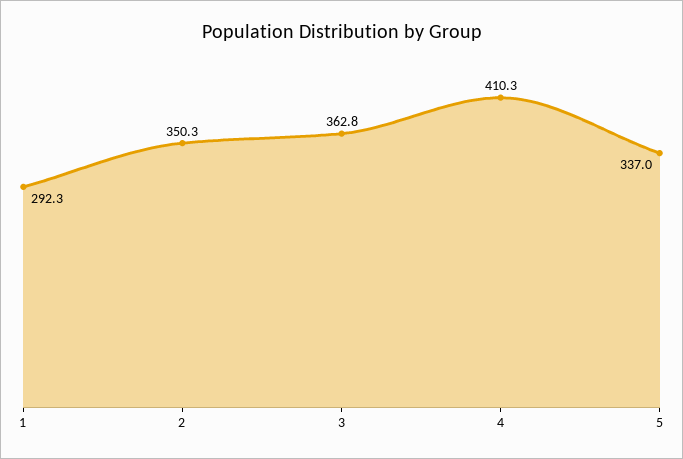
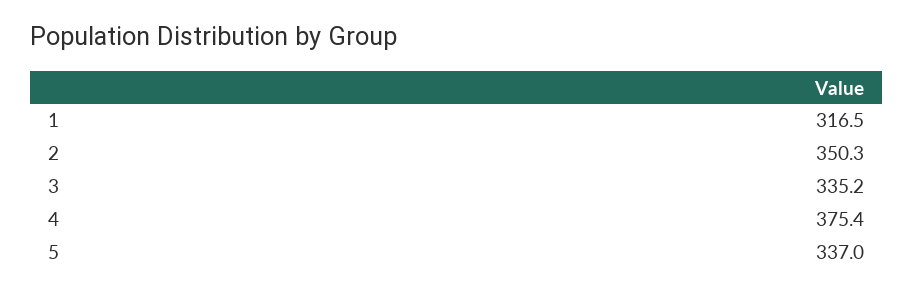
  {
-   "1": 292.3,
+   "1": 316.5,
    "2": 350.3,
-   "3": 362.8,
+   "3": 335.2,
-   "4": 410.3,
+   "4": 375.4,
    "5": 337
  }

